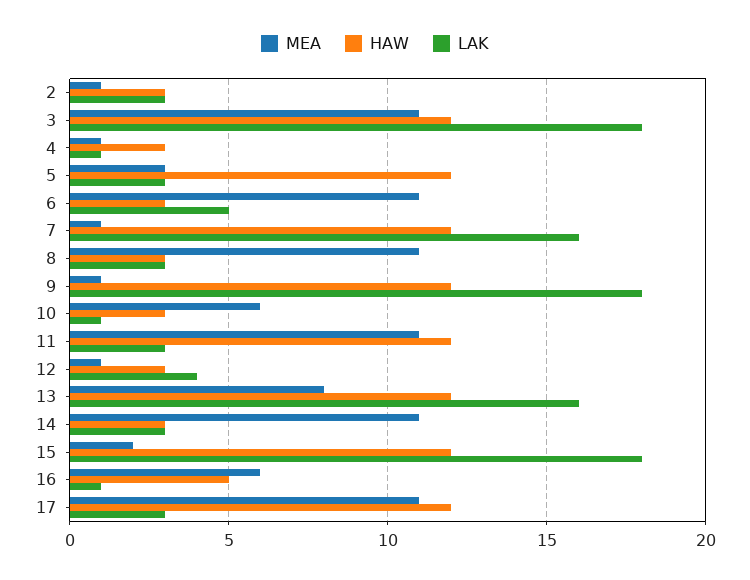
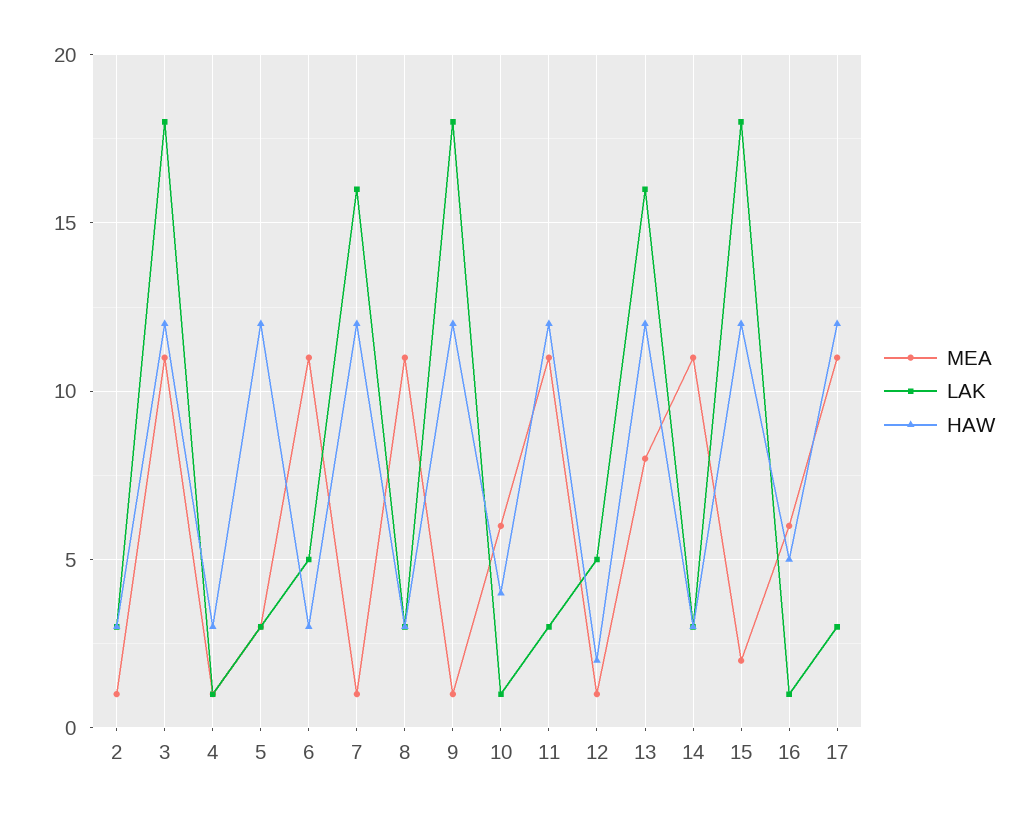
  {
    "MEA": {
      "2": 1,
      "3": 11,
      "4": 1,
      "5": 3,
      "6": 11,
      "7": 1,
      "8": 11,
      "9": 1,
      "10": 6,
      "11": 11,
      "12": 1,
      "13": 8,
      "14": 11,
      "15": 2,
      "16": 6,
      "17": 11
    },
    "HAW": {
      "2": 3,
      "3": 12,
      "4": 3,
      "5": 12,
      "6": 3,
      "7": 12,
      "8": 3,
      "9": 12,
-     "10": 3,
+     "10": 4,
      "11": 12,
-     "12": 3,
+     "12": 2,
      "13": 12,
      "14": 3,
      "15": 12,
      "16": 5,
      "17": 12
    },
    "LAK": {
      "2": 3,
      "3": 18,
      "4": 1,
      "5": 3,
      "6": 5,
      "7": 16,
      "8": 3,
      "9": 18,
      "10": 1,
      "11": 3,
-     "12": 4,
+     "12": 5,
      "13": 16,
      "14": 3,
      "15": 18,
      "16": 1,
      "17": 3
    }
  }

